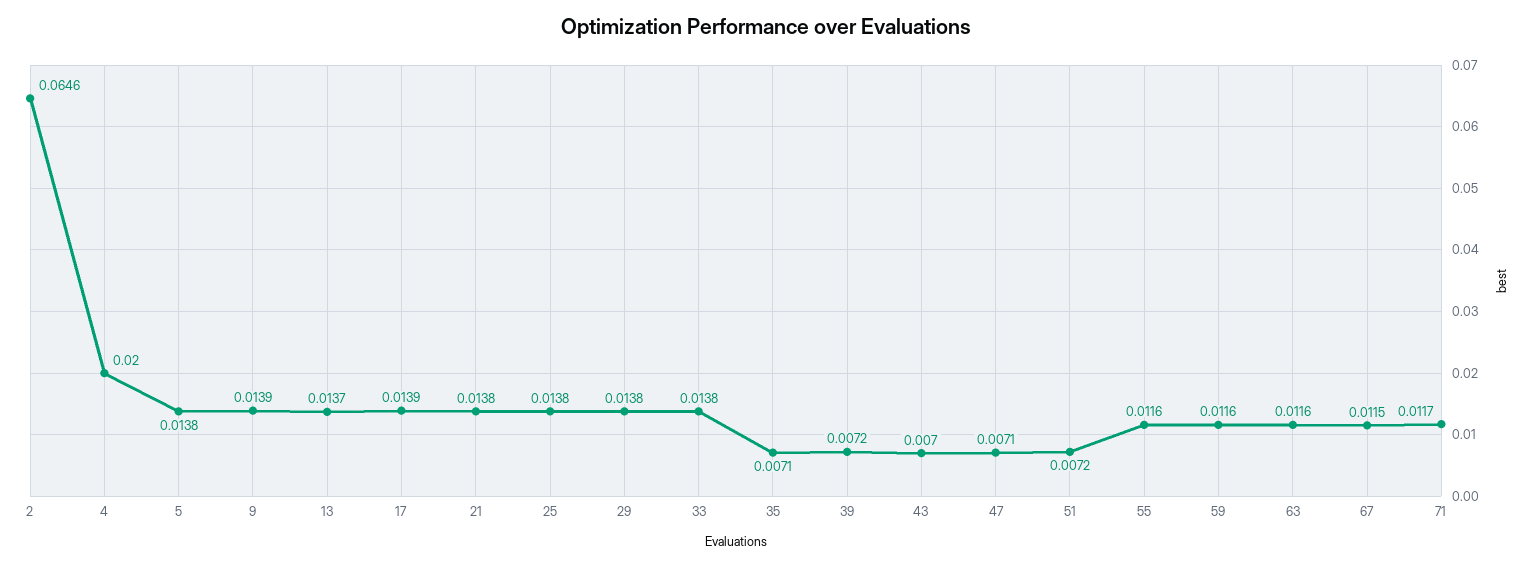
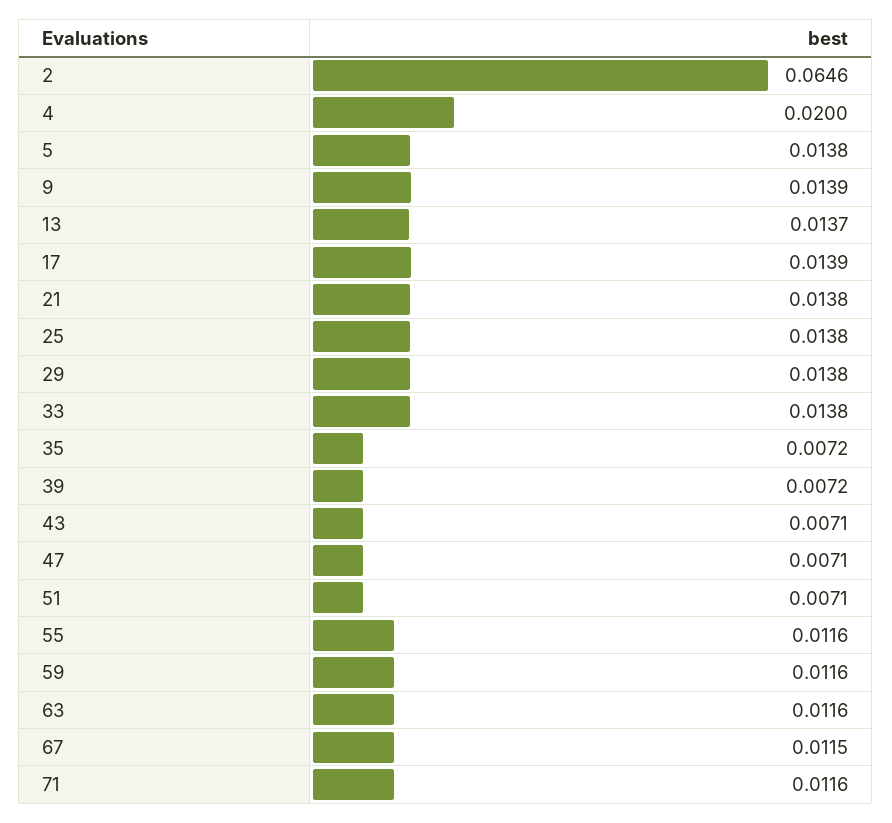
  {
    "2": 0.0646,
    "4": 0.02,
    "5": 0.0138,
    "9": 0.0139,
    "13": 0.0137,
    "17": 0.0139,
    "21": 0.0138,
    "25": 0.0138,
    "29": 0.0138,
    "33": 0.0138,
-   "35": 0.0071,
+   "35": 0.0072,
    "39": 0.0072,
-   "43": 0.007,
+   "43": 0.0071,
    "47": 0.0071,
-   "51": 0.0072,
+   "51": 0.0071,
    "55": 0.0116,
    "59": 0.0116,
    "63": 0.0116,
    "67": 0.0115,
-   "71": 0.0117
+   "71": 0.0116
  }

